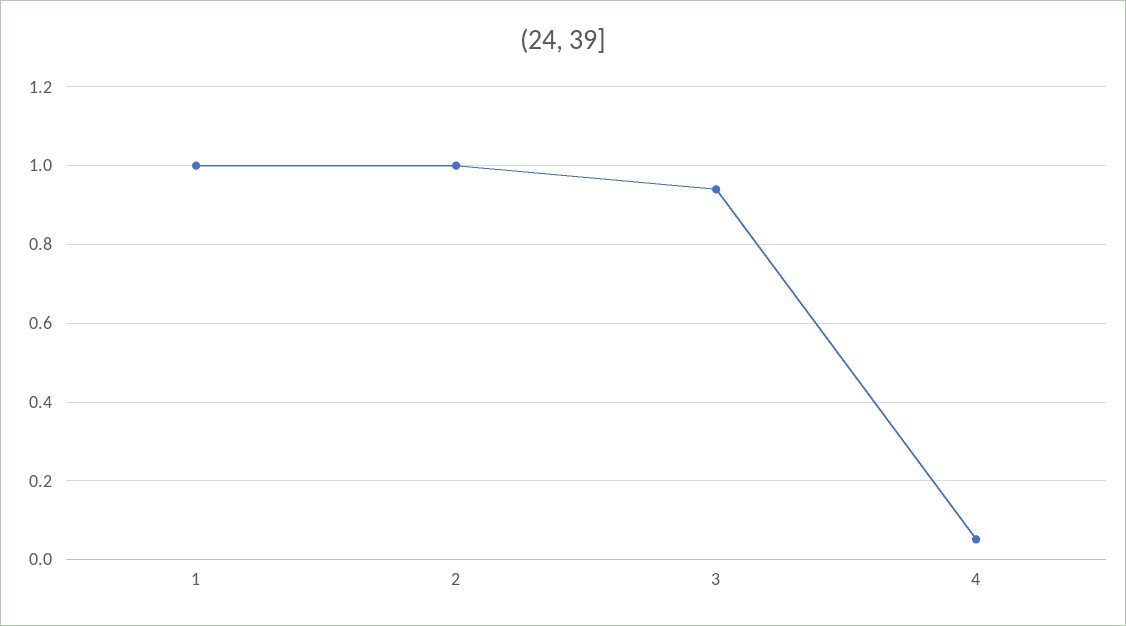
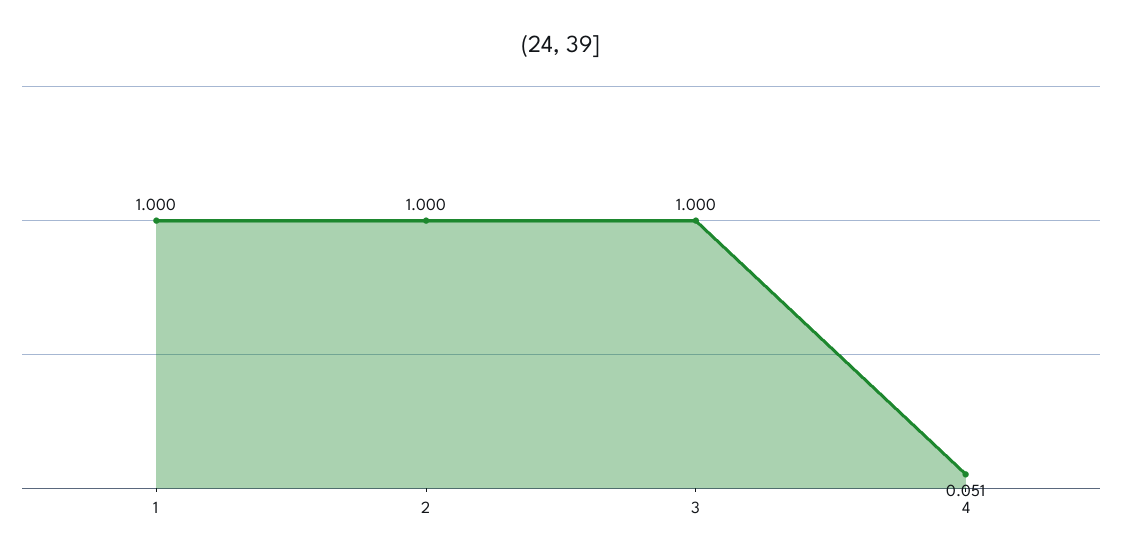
  {
    "1": 1,
    "2": 1,
-   "3": 0.94,
+   "3": 1,
    "4": 0.051
  }

